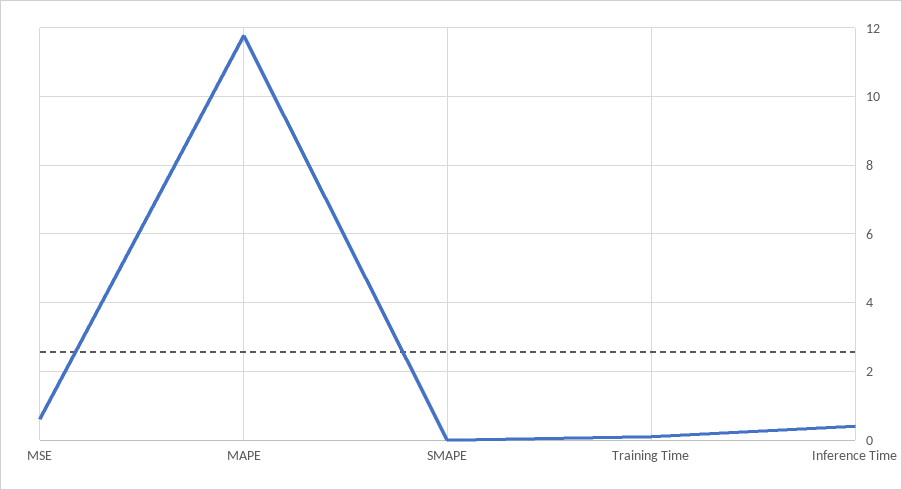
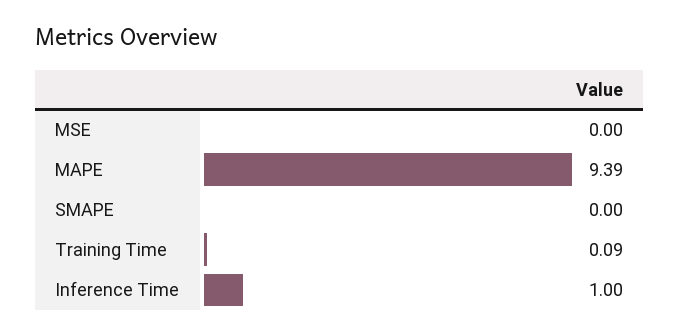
  {
-   "MSE": 0.6,
+   "MSE": 0,
-   "MAPE": 11.8,
+   "MAPE": 9.39,
    "SMAPE": 0,
    "Training Time": 0.09,
-   "Inference Time": 0.4
+   "Inference Time": 1
  }

